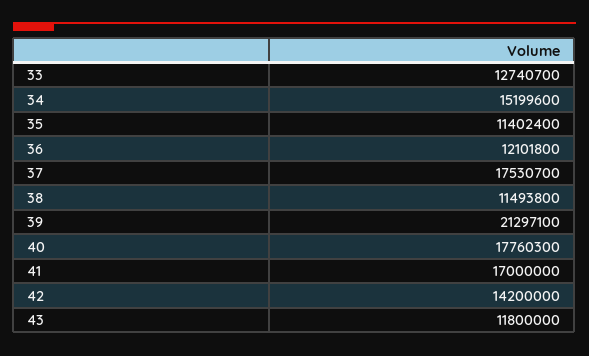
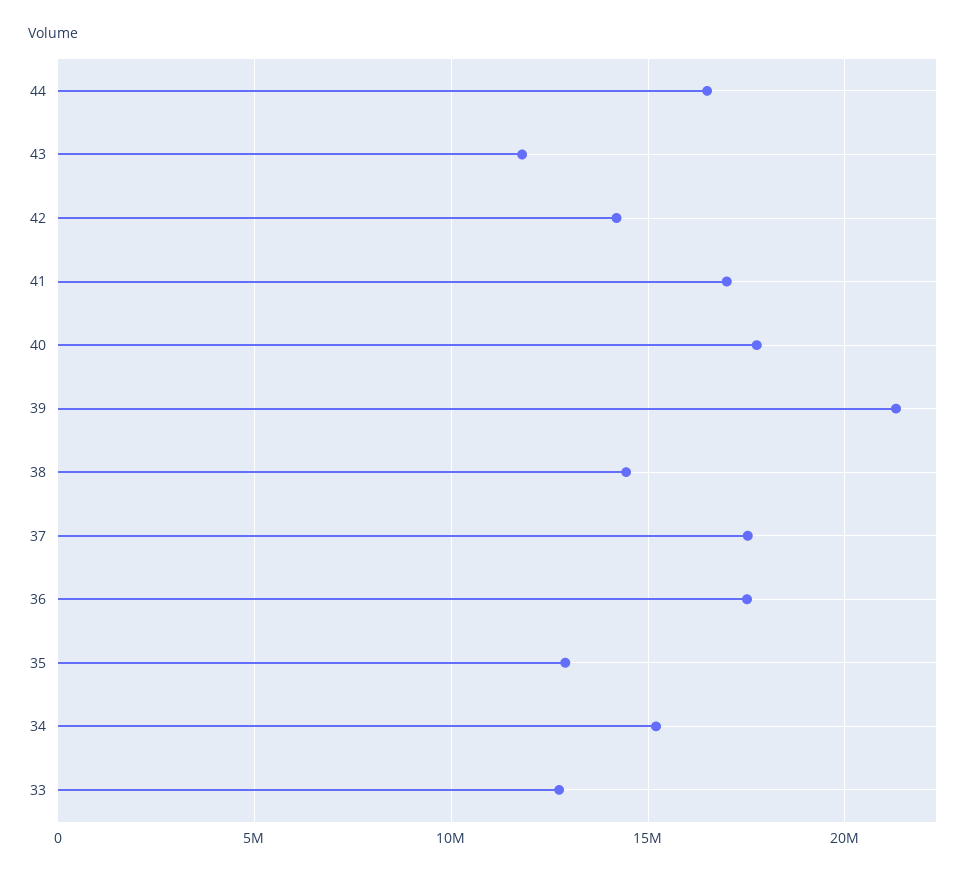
  {
    "33": 12740700,
    "34": 15199600,
-   "35": 11402400,
+   "35": 13000000,
-   "36": 12101800,
+   "36": 17500000,
    "37": 17530700,
-   "38": 11493800,
+   "38": 14500000,
    "39": 21297100,
    "40": 17760300,
    "41": 17000000,
    "42": 14200000,
-   "43": 11800000
+   "43": 11800000,
+   "44": 16500000
  }

